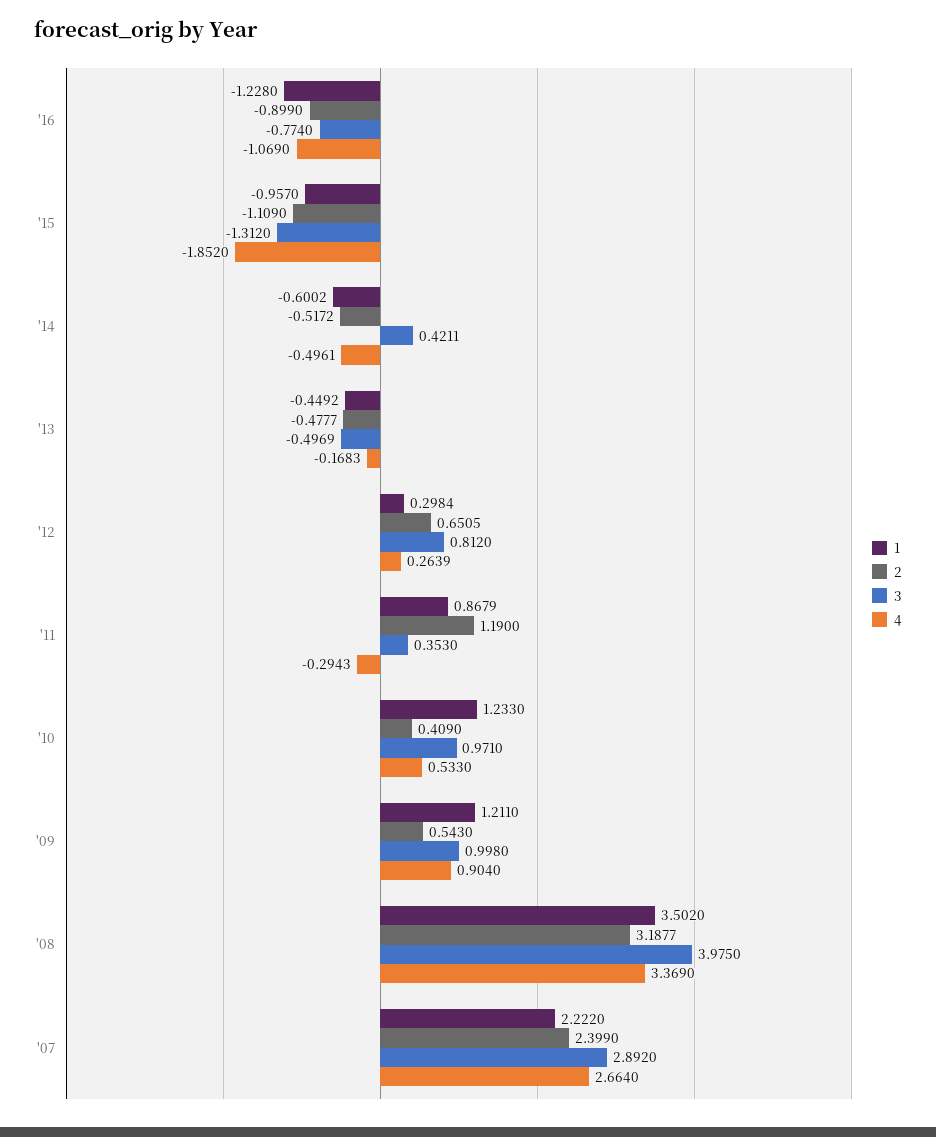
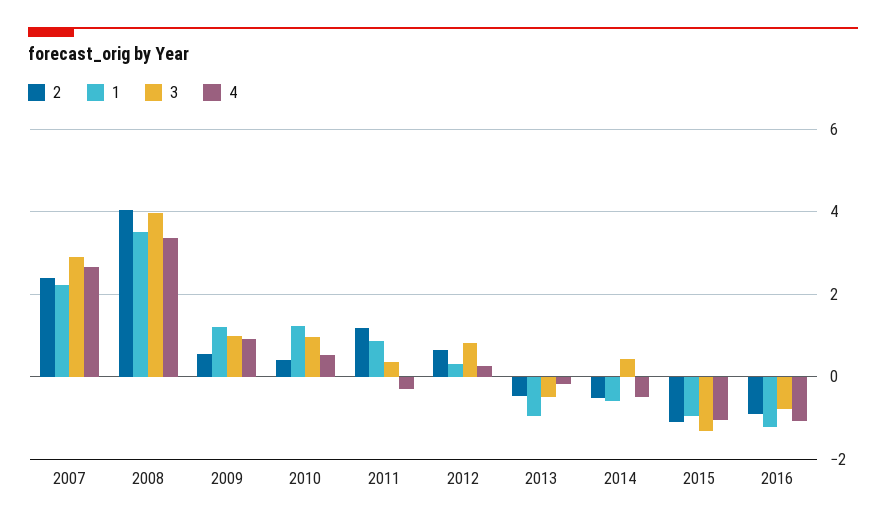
  {
    "1": {
      "'16": -1.228,
      "'15": -0.957,
      "'14": -0.6002,
-     "'13": -0.4492,
+     "'13": -1,
      "'12": 0.2984,
      "'11": 0.8679,
      "'10": 1.233,
      "'09": 1.211,
      "'08": 3.502,
      "'07": 2.222
    },
    "2": {
      "'16": -0.899,
      "'15": -1.109,
      "'14": -0.5172,
      "'13": -0.4777,
      "'12": 0.6505,
      "'11": 1.19,
      "'10": 0.409,
      "'09": 0.543,
-     "'08": 3.1877,
+     "'08": 4,
      "'07": 2.399
    },
    "3": {
      "'16": -0.774,
      "'15": -1.312,
      "'14": 0.4211,
      "'13": -0.4969,
      "'12": 0.812,
      "'11": 0.353,
      "'10": 0.971,
      "'09": 0.998,
      "'08": 3.975,
      "'07": 2.892
    },
    "4": {
      "'16": -1.069,
-     "'15": -1.852,
+     "'15": -1,
      "'14": -0.4961,
      "'13": -0.1683,
      "'12": 0.2639,
      "'11": -0.2943,
      "'10": 0.533,
      "'09": 0.904,
      "'08": 3.369,
      "'07": 2.664
    }
  }

